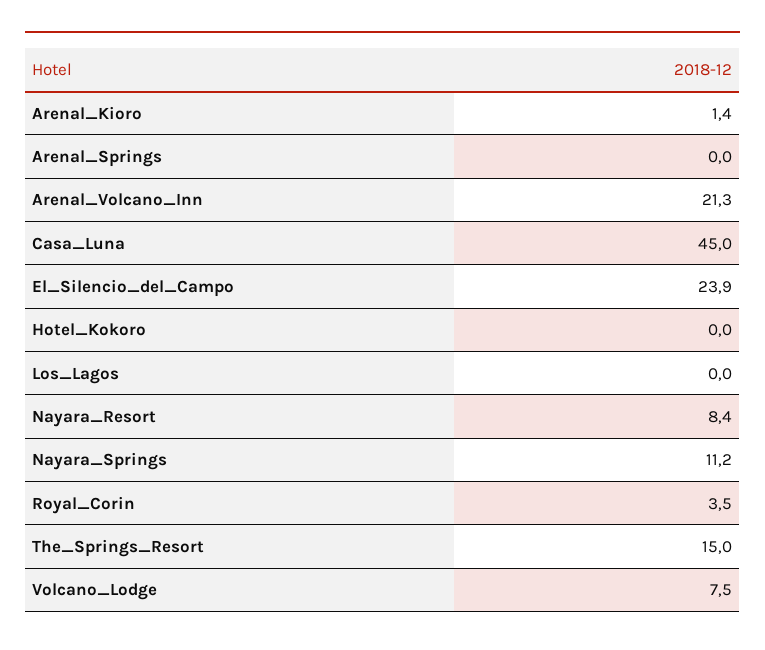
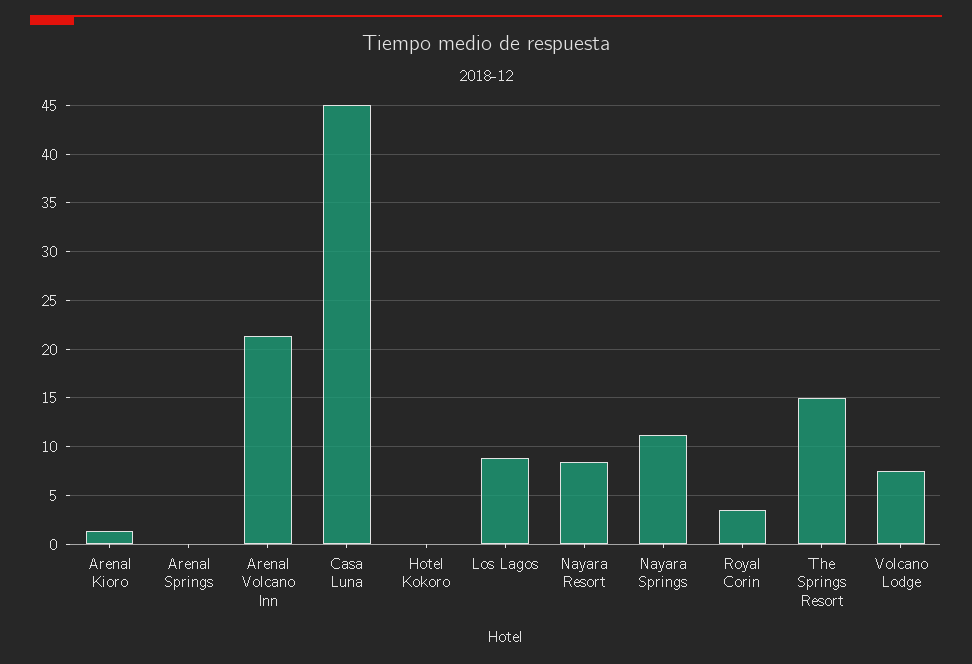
  {
    "Arenal_Kioro": 1.4,
    "Arenal_Springs": 0,
    "Arenal_Volcano_Inn": 21.3,
    "Casa_Luna": 45,
-   "El_Silencio_del_Campo": 23.9,
    "Hotel_Kokoro": 0,
-   "Los_Lagos": 0,
+   "Los_Lagos": 9,
    "Nayara_Resort": 8.4,
    "Nayara_Springs": 11.2,
    "Royal_Corin": 3.5,
    "The_Springs_Resort": 15,
    "Volcano_Lodge": 7.5
  }

